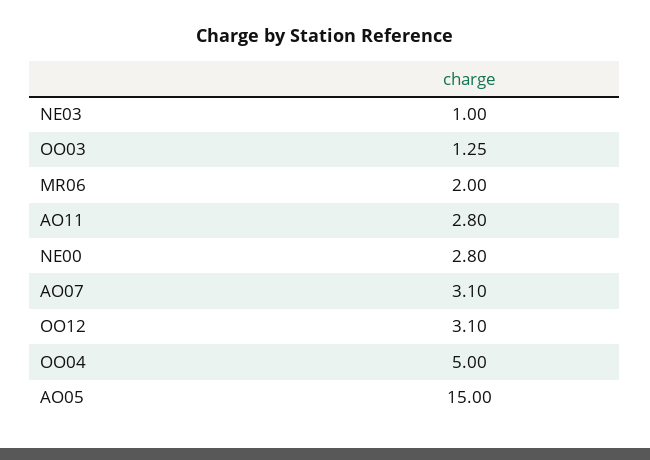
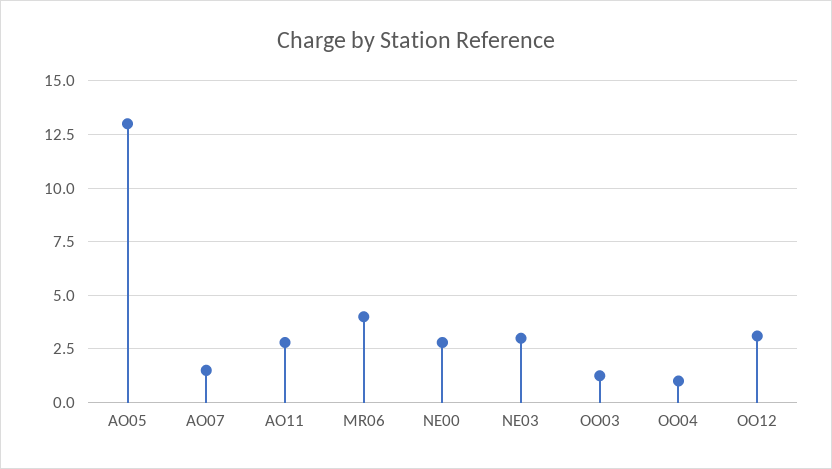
  {
-   "NE03": 1,
+   "NE03": 3,
    "OO03": 1.25,
-   "MR06": 2,
+   "MR06": 4,
    "AO11": 2.8,
    "NE00": 2.8,
-   "AO07": 3.1,
+   "AO07": 1.5,
    "OO12": 3.1,
-   "OO04": 5,
+   "OO04": 1,
-   "AO05": 15
+   "AO05": 13
  }

